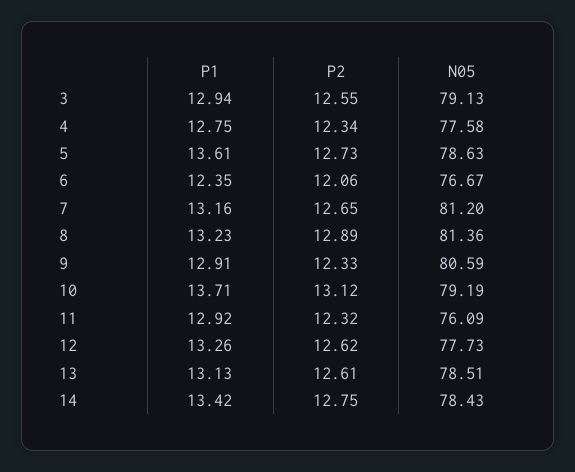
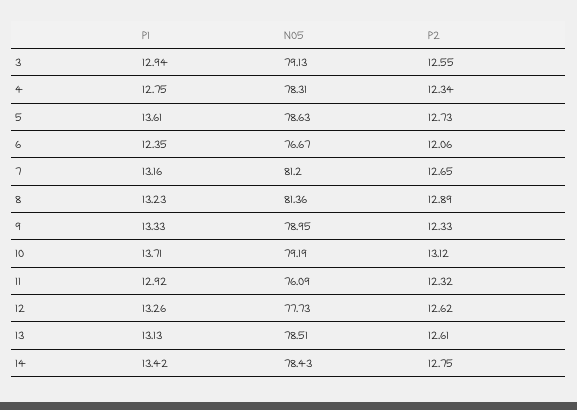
  {
    "P1": {
      "3": 12.94,
      "4": 12.75,
      "5": 13.61,
      "6": 12.35,
      "7": 13.16,
      "8": 13.23,
-     "9": 12.91,
+     "9": 13.33,
      "10": 13.71,
      "11": 12.92,
      "12": 13.26,
      "13": 13.13,
      "14": 13.42
    },
    "P2": {
      "3": 12.55,
      "4": 12.34,
      "5": 12.73,
      "6": 12.06,
      "7": 12.65,
      "8": 12.89,
      "9": 12.33,
      "10": 13.12,
      "11": 12.32,
      "12": 12.62,
      "13": 12.61,
      "14": 12.75
    },
    "N05": {
      "3": 79.13,
-     "4": 77.58,
+     "4": 78.31,
      "5": 78.63,
      "6": 76.67,
      "7": 81.2,
      "8": 81.36,
-     "9": 80.59,
+     "9": 78.95,
      "10": 79.19,
      "11": 76.09,
      "12": 77.73,
      "13": 78.51,
      "14": 78.43
    }
  }

